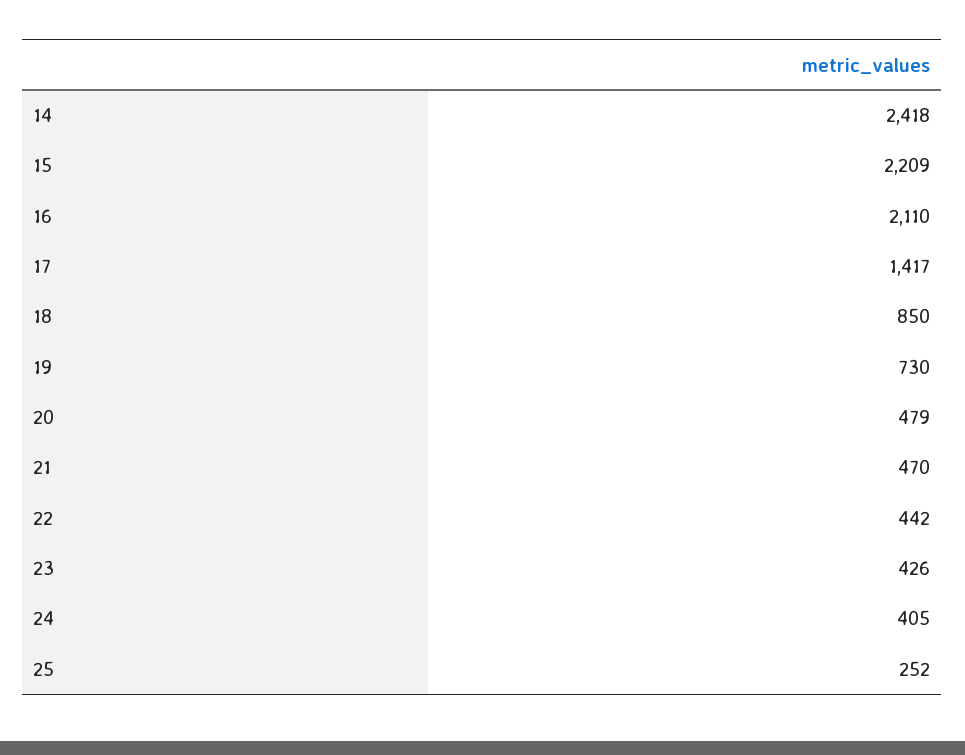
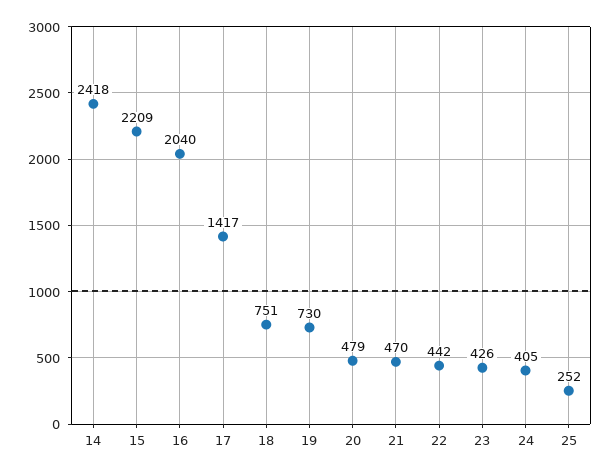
  {
    "14": 2418,
    "15": 2209,
-   "16": 2110,
+   "16": 2040,
    "17": 1417,
-   "18": 850,
+   "18": 751,
    "19": 730,
    "20": 479,
    "21": 470,
    "22": 442,
    "23": 426,
    "24": 405,
    "25": 252
  }

